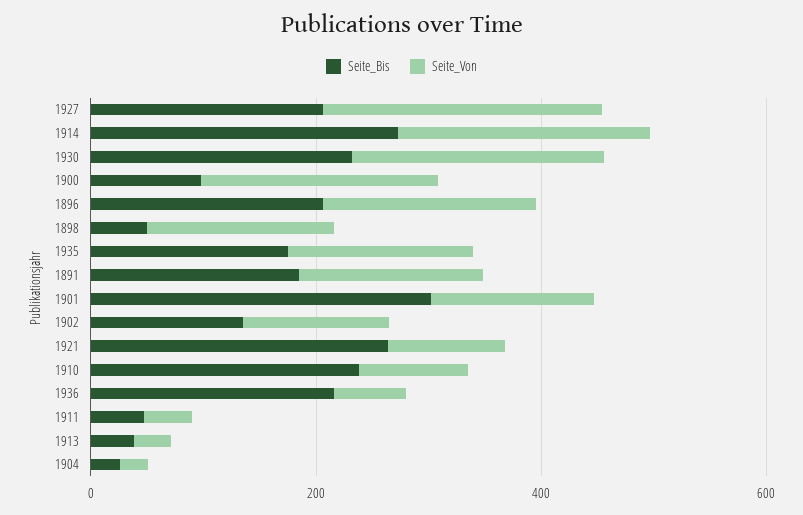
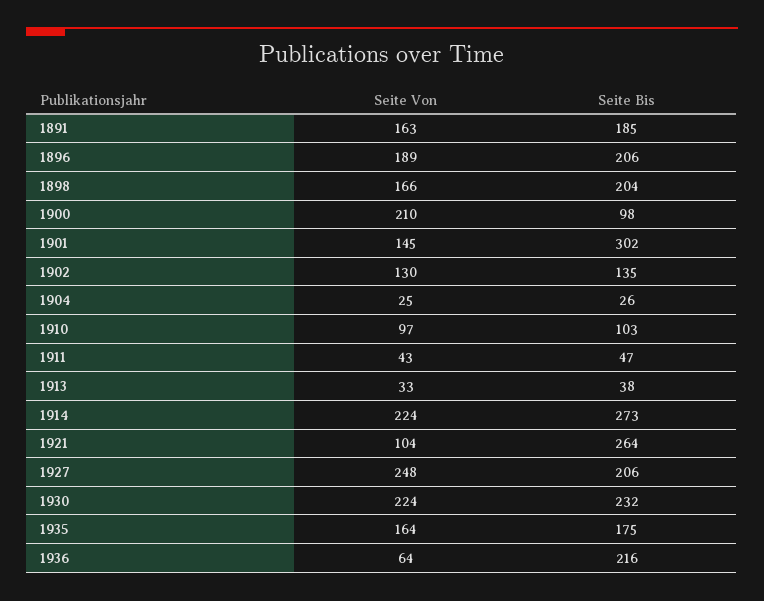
  {
    "Seite_Bis": {
      "1927": 206,
      "1914": 273,
      "1930": 232,
      "1900": 98,
      "1896": 206,
-     "1898": 50,
+     "1898": 204,
      "1935": 175,
      "1891": 185,
      "1901": 302,
      "1902": 135,
      "1921": 264,
-     "1910": 250,
+     "1910": 103,
      "1936": 216,
      "1911": 47,
      "1913": 38,
      "1904": 26
    },
    "Seite_Von": {
      "1927": 248,
      "1914": 224,
      "1930": 224,
      "1900": 210,
      "1896": 189,
      "1898": 166,
      "1935": 164,
      "1891": 163,
      "1901": 145,
      "1902": 130,
      "1921": 104,
      "1910": 97,
      "1936": 64,
      "1911": 43,
      "1913": 33,
      "1904": 25
    }
  }

